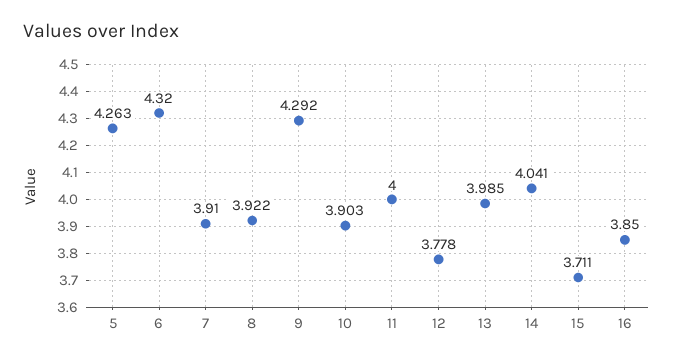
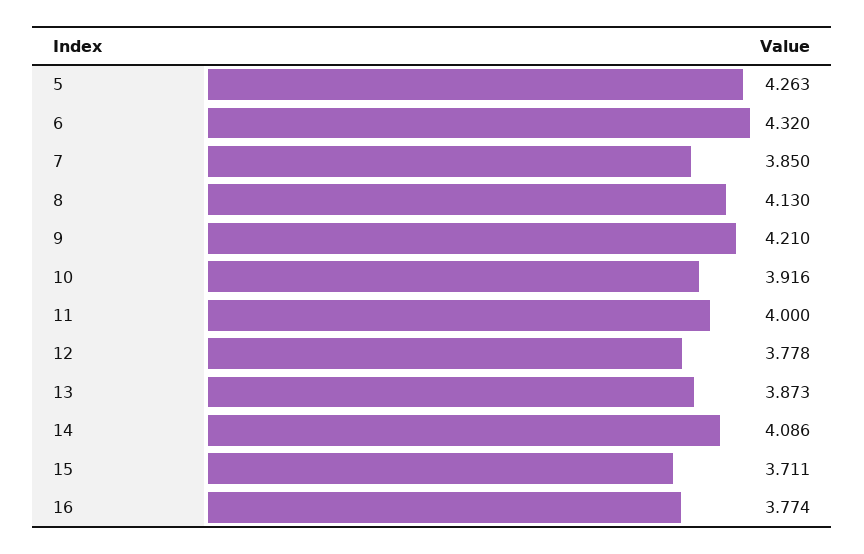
  {
    "5": 4.263,
    "6": 4.32,
-   "7": 3.91,
+   "7": 3.85,
-   "8": 3.922,
+   "8": 4.13,
-   "9": 4.292,
+   "9": 4.21,
-   "10": 3.903,
+   "10": 3.916,
    "11": 4,
    "12": 3.778,
-   "13": 3.985,
+   "13": 3.873,
-   "14": 4.041,
+   "14": 4.086,
    "15": 3.711,
-   "16": 3.85
+   "16": 3.774
  }

